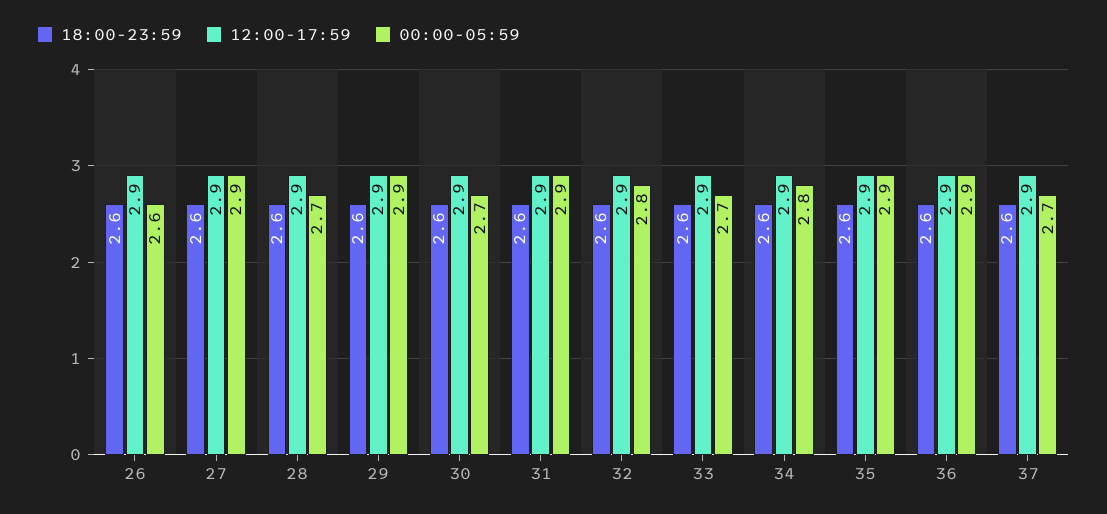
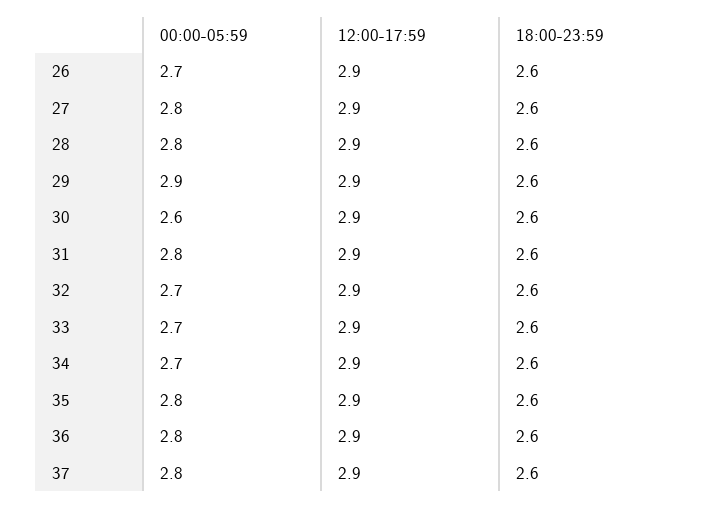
  {
    "18:00-23:59": {
      "26": 2.6,
      "27": 2.6,
      "28": 2.6,
      "29": 2.6,
      "30": 2.6,
      "31": 2.6,
      "32": 2.6,
      "33": 2.6,
      "34": 2.6,
      "35": 2.6,
      "36": 2.6,
      "37": 2.6
    },
    "12:00-17:59": {
      "26": 2.9,
      "27": 2.9,
      "28": 2.9,
      "29": 2.9,
      "30": 2.9,
      "31": 2.9,
      "32": 2.9,
      "33": 2.9,
      "34": 2.9,
      "35": 2.9,
      "36": 2.9,
      "37": 2.9
    },
    "00:00-05:59": {
-     "26": 2.6,
+     "26": 2.7,
-     "27": 2.9,
+     "27": 2.8,
-     "28": 2.7,
+     "28": 2.8,
      "29": 2.9,
-     "30": 2.7,
+     "30": 2.6,
-     "31": 2.9,
+     "31": 2.8,
-     "32": 2.8,
+     "32": 2.7,
      "33": 2.7,
-     "34": 2.8,
+     "34": 2.7,
-     "35": 2.9,
+     "35": 2.8,
-     "36": 2.9,
+     "36": 2.8,
-     "37": 2.7
+     "37": 2.8
    }
  }

